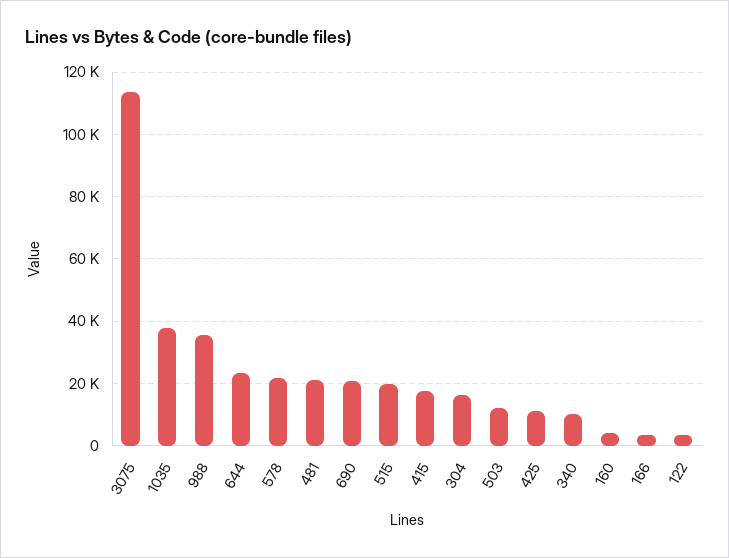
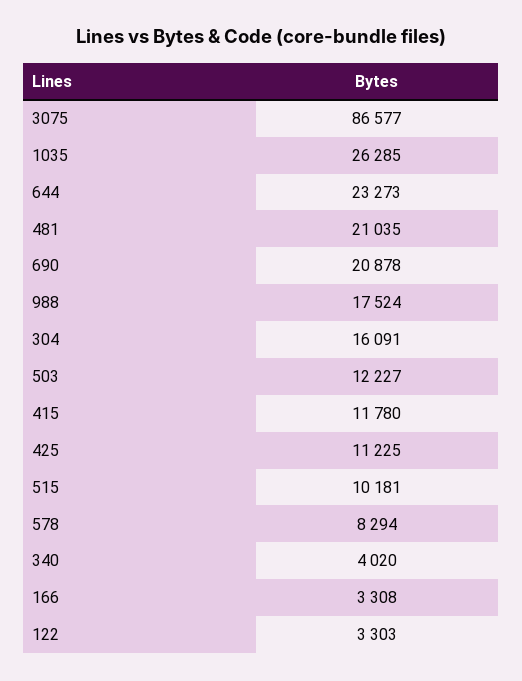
  {
-   "3075": 114000,
+   "3075": 86577,
-   "1035": 38000,
+   "1035": 26285,
-   "988": 36000,
+   "988": 17524,
    "644": 23273,
-   "578": 22000,
+   "578": 8294,
    "481": 21035,
    "690": 20878,
-   "515": 20000,
+   "515": 10181,
-   "415": 18000,
+   "415": 11780,
    "304": 16091,
    "503": 12227,
    "425": 11225,
-   "340": 10000,
+   "340": 4020,
-   "160": 4000,
    "166": 3308,
    "122": 3303
  }

